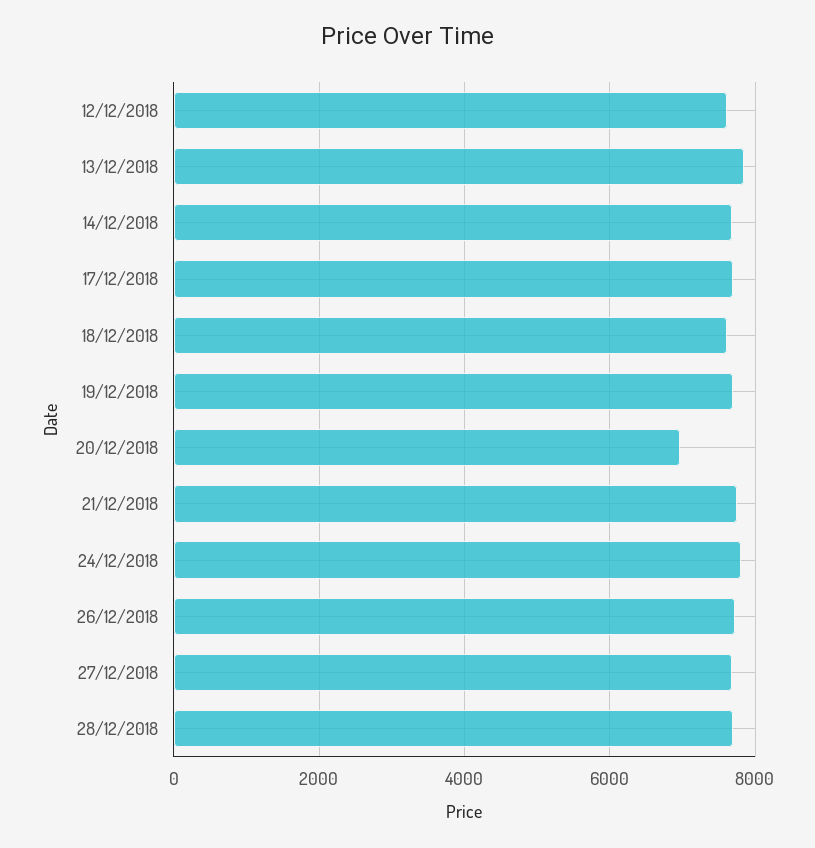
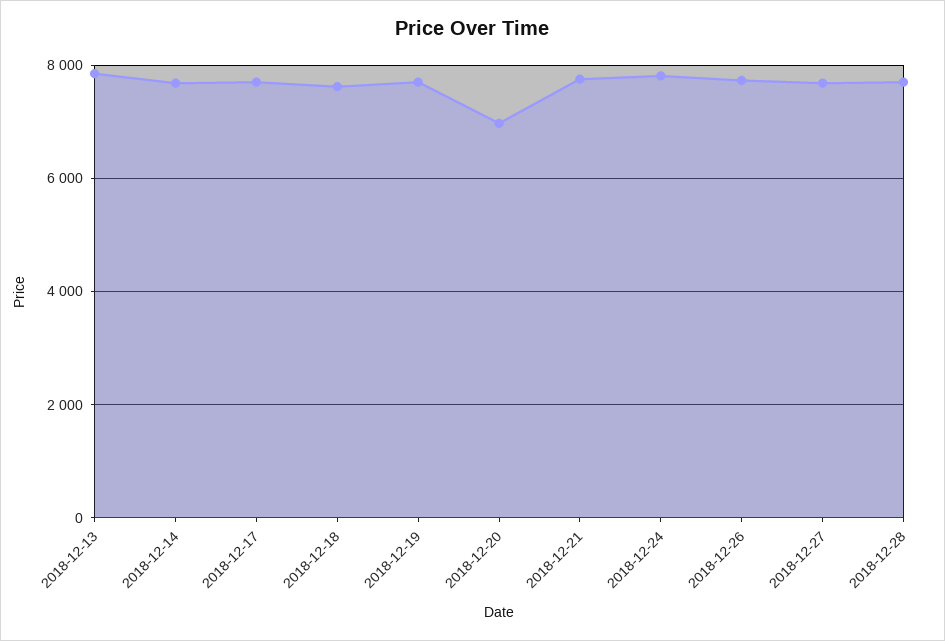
  {
-   "12/12/2018": 7600,
    "13/12/2018": 7800,
    "14/12/2018": 7600,
    "17/12/2018": 7800,
    "18/12/2018": 7600,
    "19/12/2018": 7800,
    "20/12/2018": 7000,
    "21/12/2018": 7800,
    "24/12/2018": 7800,
    "26/12/2018": 7800,
    "27/12/2018": 7600,
    "28/12/2018": 7800
  }

